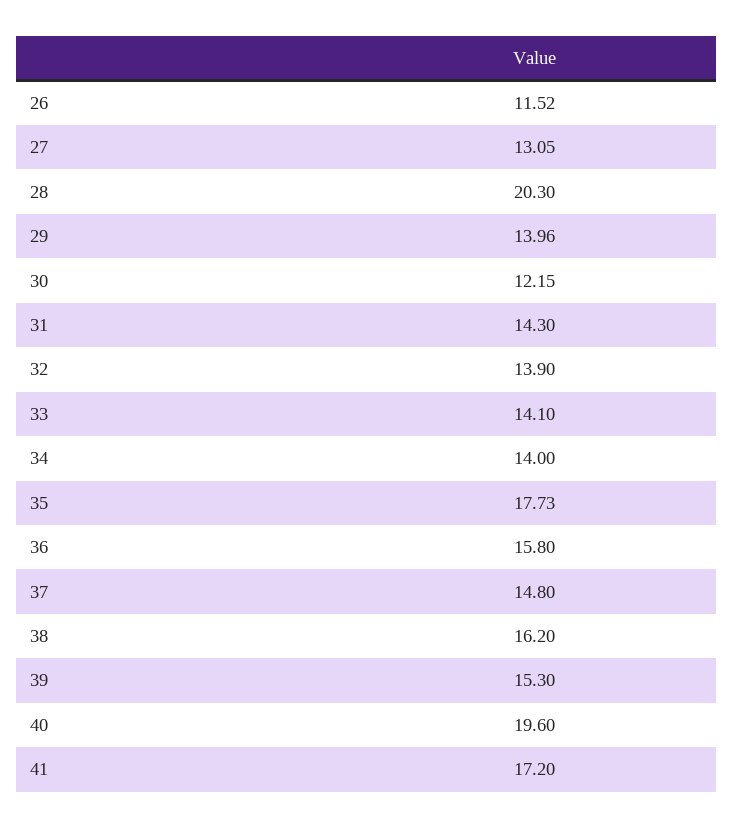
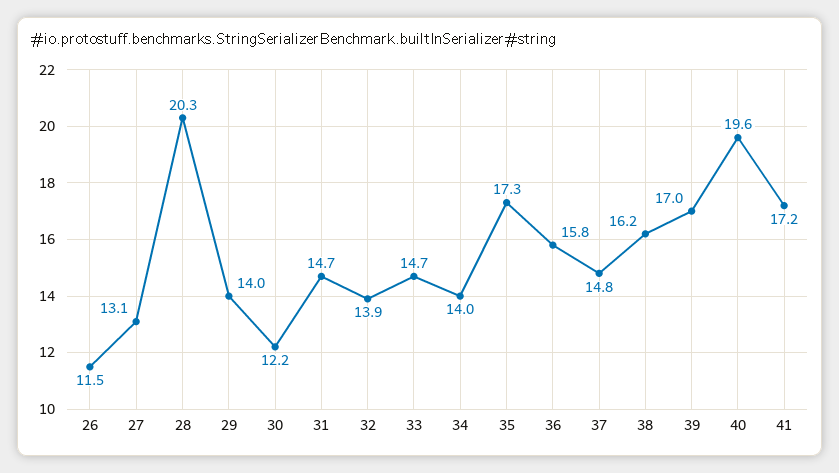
  {
    "26": 11.52,
    "27": 13.05,
    "28": 20.3,
    "29": 13.96,
    "30": 12.15,
-   "31": 14.3,
+   "31": 14.7,
    "32": 13.9,
-   "33": 14.1,
+   "33": 14.7,
    "34": 14,
-   "35": 17.73,
+   "35": 17.3,
    "36": 15.8,
    "37": 14.8,
    "38": 16.2,
-   "39": 15.3,
+   "39": 17,
    "40": 19.6,
    "41": 17.2
  }

